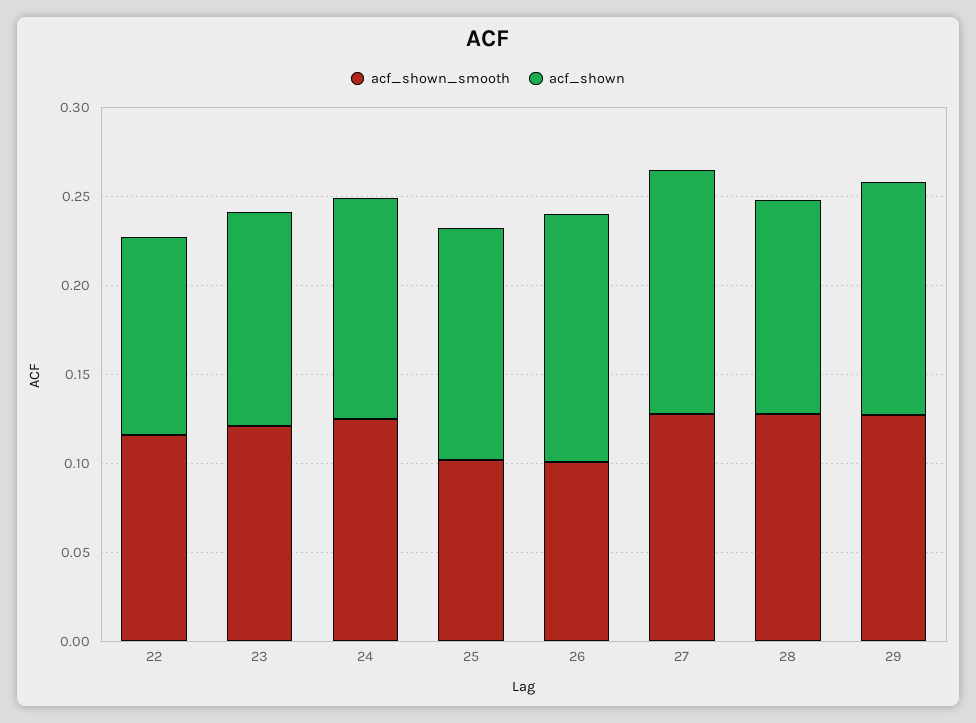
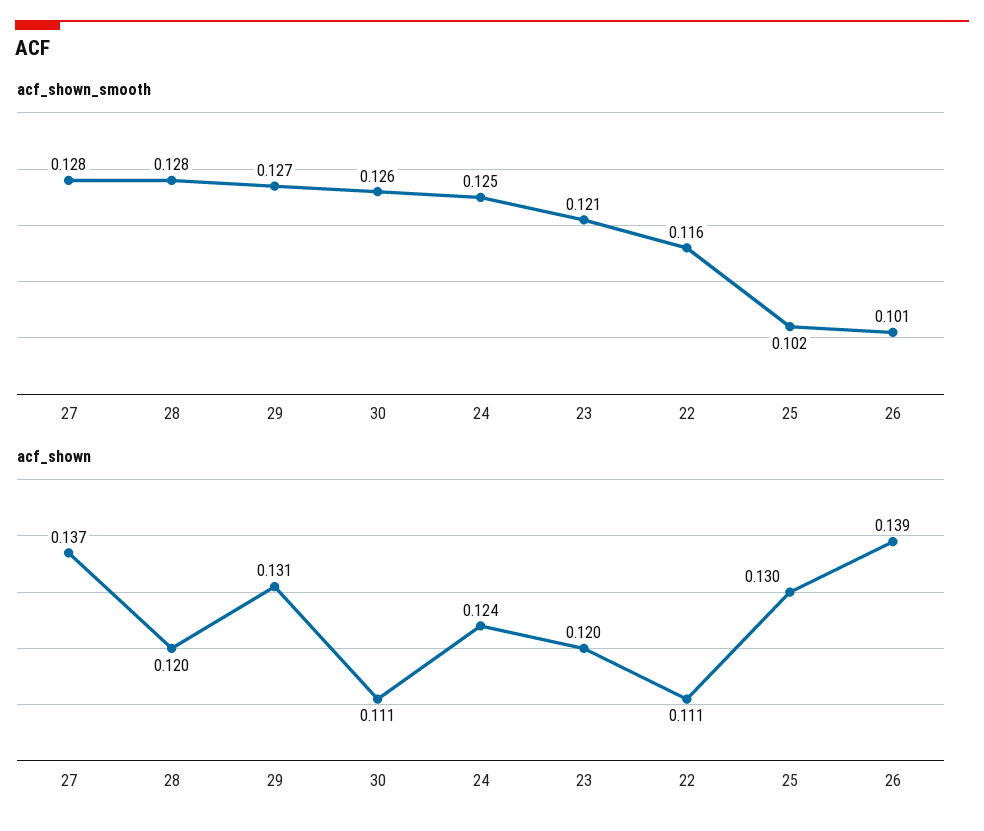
  {
    "acf_shown_smooth": {
      "22": 0.116,
      "23": 0.121,
      "24": 0.125,
      "25": 0.102,
      "26": 0.101,
      "27": 0.128,
      "28": 0.128,
-     "29": 0.127
+     "29": 0.127,
+     "30": 0.126
    },
    "acf_shown": {
      "22": 0.111,
      "23": 0.12,
      "24": 0.124,
      "25": 0.13,
      "26": 0.139,
      "27": 0.137,
      "28": 0.12,
-     "29": 0.131
+     "29": 0.131,
+     "30": 0.111
    }
  }

